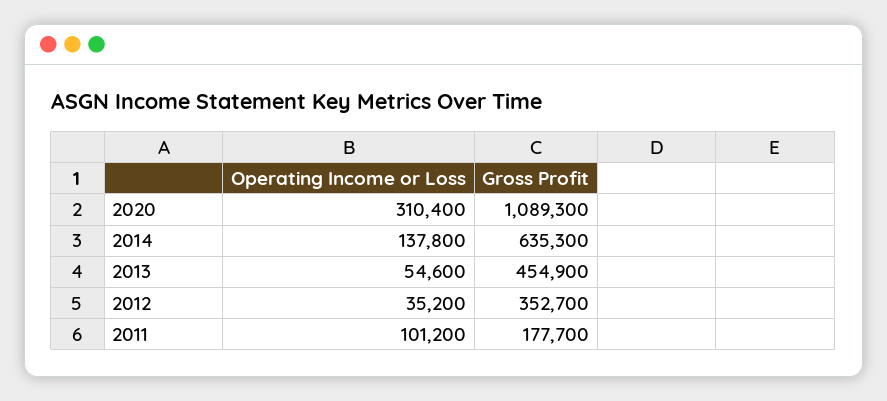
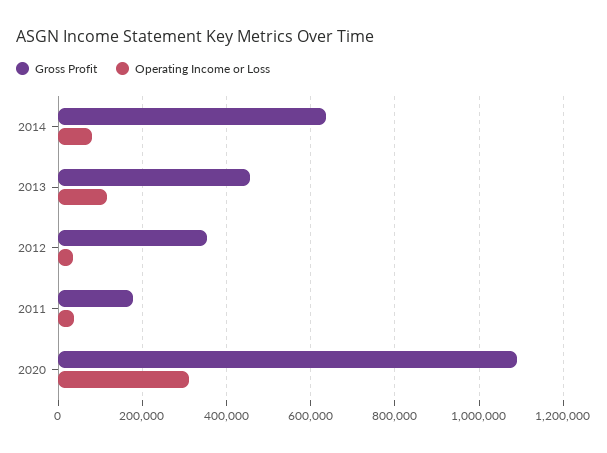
  {
    "Operating Income or Loss": {
      "2020": 310400,
-     "2014": 137800,
+     "2014": 80000,
-     "2013": 54600,
+     "2013": 120000,
      "2012": 35200,
-     "2011": 101200
+     "2011": 40000
    },
    "Gross Profit": {
      "2020": 1089300,
      "2014": 635300,
      "2013": 454900,
      "2012": 352700,
      "2011": 177700
    }
  }

